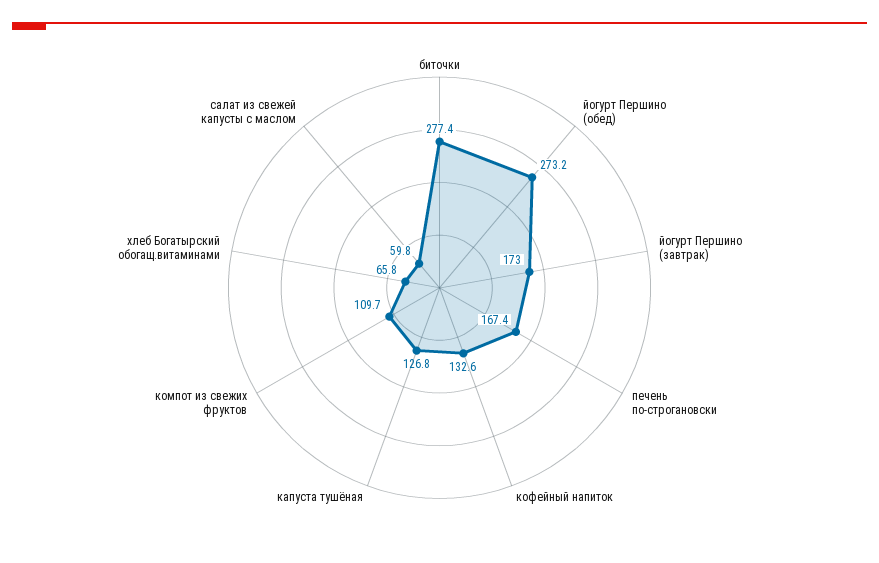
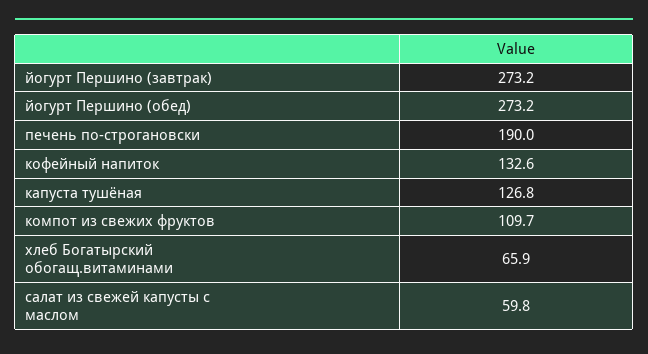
  {
-   "биточки": 277.4,
    "йогурт Першино (обед)": 273.2,
-   "йогурт Першино (завтрак)": 173,
+   "йогурт Першино (завтрак)": 273.2,
-   "печень по-строгановски": 167.4,
+   "печень по-строгановски": 190,
    "кофейный напиток": 132.6,
    "капуста тушёная": 126.8,
    "компот из свежих фруктов": 109.7,
-   "хлеб Богатырский обогащ.витаминами": 65.8,
+   "хлеб Богатырский обогащ.витаминами": 65.9,
    "салат из свежей капусты с маслом": 59.8
  }

